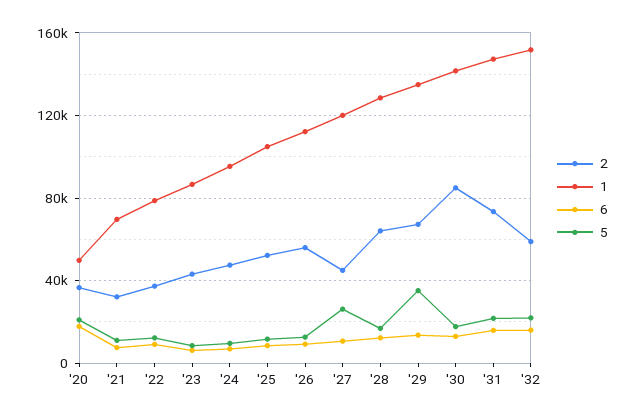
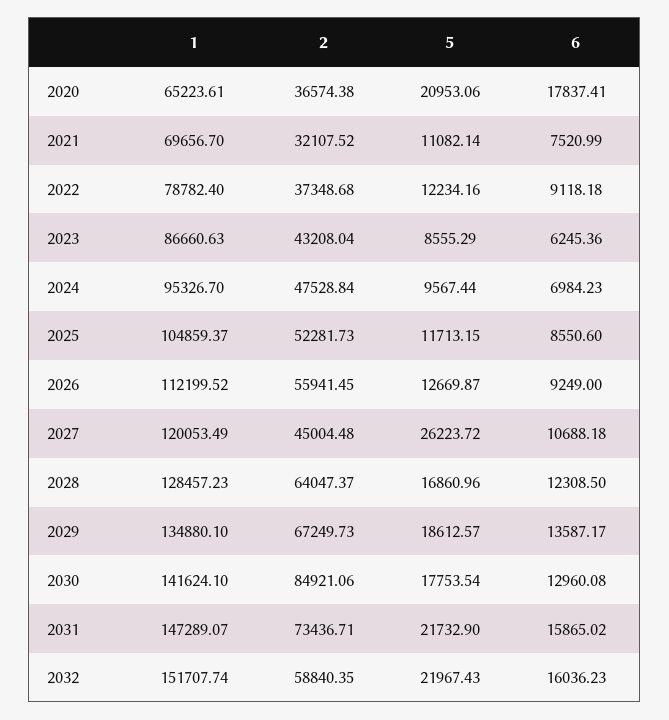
  {
    "2": {
      "'20": 36574.38,
      "'21": 32107.52,
      "'22": 37348.68,
      "'23": 43208.04,
      "'24": 47528.84,
      "'25": 52281.73,
      "'26": 55941.45,
      "'27": 45004.48,
      "'28": 64047.37,
      "'29": 67249.73,
      "'30": 84921.06,
      "'31": 73436.71,
      "'32": 58840.35
    },
    "1": {
-     "'20": 50000,
+     "'20": 65223.61,
      "'21": 69656.7,
      "'22": 78782.4,
      "'23": 86660.63,
      "'24": 95326.7,
      "'25": 104859.37,
      "'26": 112199.52,
      "'27": 120053.49,
      "'28": 128457.23,
      "'29": 134880.1,
      "'30": 141624.1,
      "'31": 147289.07,
      "'32": 151707.74
    },
    "6": {
      "'20": 17837.41,
      "'21": 7520.99,
      "'22": 9118.18,
      "'23": 6245.36,
      "'24": 6984.23,
      "'25": 8550.6,
      "'26": 9249,
      "'27": 10688.18,
      "'28": 12308.5,
      "'29": 13587.17,
      "'30": 12960.08,
      "'31": 15865.02,
      "'32": 16036.23
    },
    "5": {
      "'20": 20953.06,
      "'21": 11082.14,
      "'22": 12234.16,
      "'23": 8555.29,
      "'24": 9567.44,
      "'25": 11713.15,
      "'26": 12669.87,
      "'27": 26223.72,
      "'28": 16860.96,
-     "'29": 35000,
+     "'29": 18612.57,
      "'30": 17753.54,
      "'31": 21732.9,
      "'32": 21967.43
    }
  }

